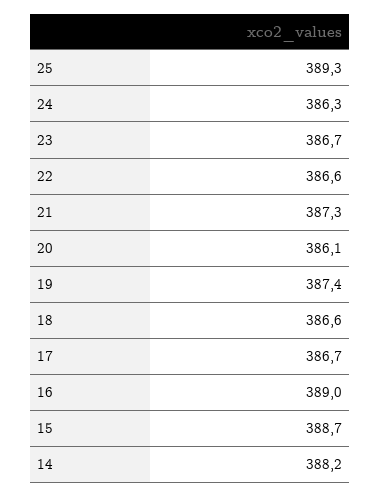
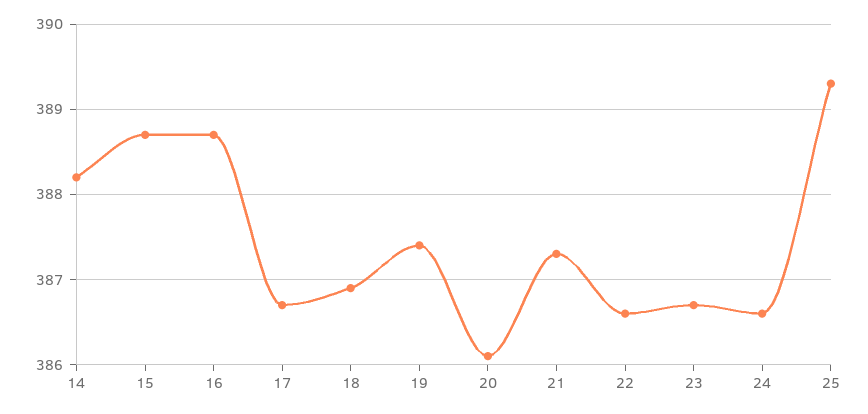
  {
    "25": 389.3,
-   "24": 386.3,
+   "24": 386.6,
    "23": 386.7,
    "22": 386.6,
    "21": 387.3,
    "20": 386.1,
    "19": 387.4,
-   "18": 386.6,
+   "18": 386.9,
    "17": 386.7,
-   "16": 389,
+   "16": 388.7,
    "15": 388.7,
    "14": 388.2
  }

